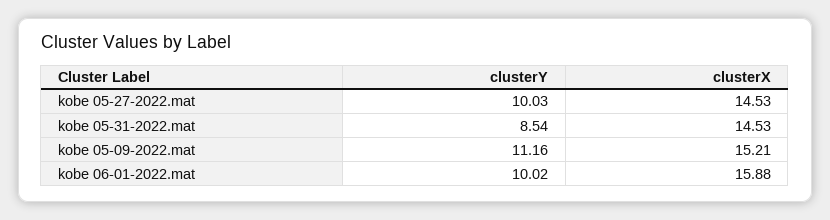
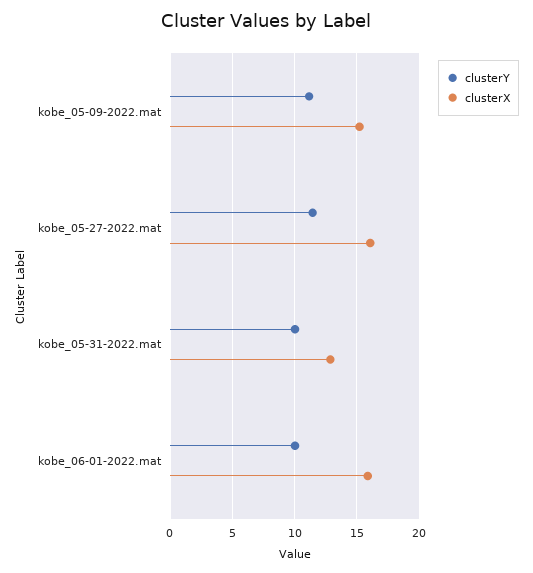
  {
    "clusterY": {
-     "kobe 05-27-2022.mat": 10.03,
+     "kobe 05-27-2022.mat": 11.5,
-     "kobe 05-31-2022.mat": 8.54,
+     "kobe 05-31-2022.mat": 10,
      "kobe 05-09-2022.mat": 11.16,
      "kobe 06-01-2022.mat": 10.02
    },
    "clusterX": {
-     "kobe 05-27-2022.mat": 14.53,
+     "kobe 05-27-2022.mat": 16,
-     "kobe 05-31-2022.mat": 14.53,
+     "kobe 05-31-2022.mat": 13,
      "kobe 05-09-2022.mat": 15.21,
      "kobe 06-01-2022.mat": 15.88
    }
  }

